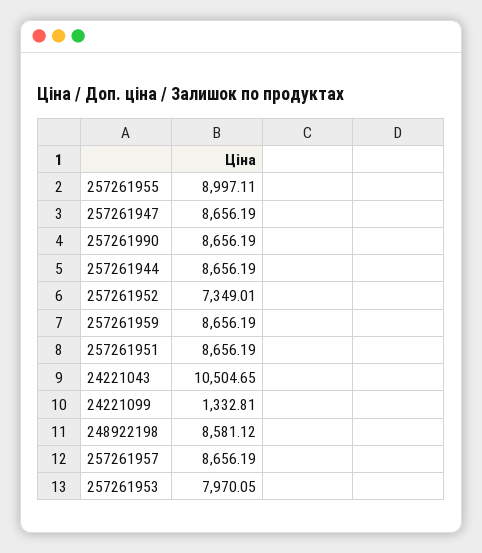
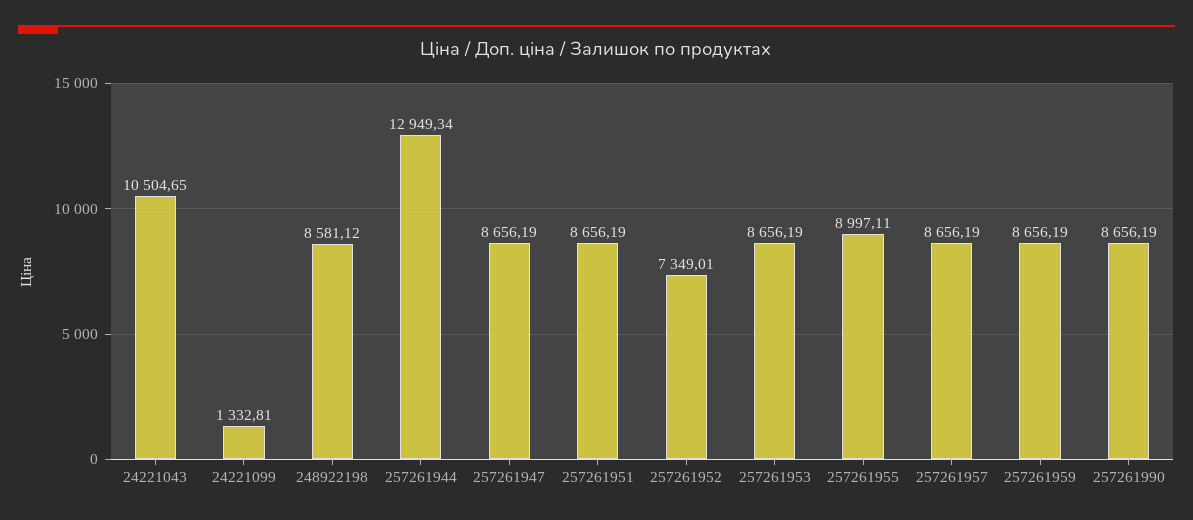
  {
    "257261955": 8997.11,
    "257261947": 8656.19,
    "257261990": 8656.19,
-   "257261944": 8656.19,
+   "257261944": 12949.34,
    "257261952": 7349.01,
    "257261959": 8656.19,
    "257261951": 8656.19,
    "24221043": 10504.65,
    "24221099": 1332.81,
    "248922198": 8581.12,
    "257261957": 8656.19,
-   "257261953": 7970.05
+   "257261953": 8656.19
  }

